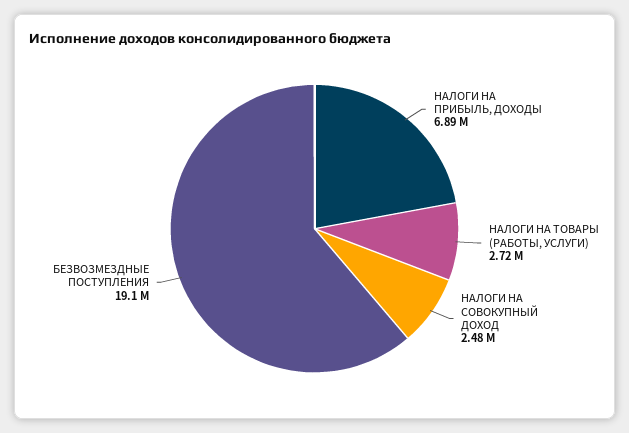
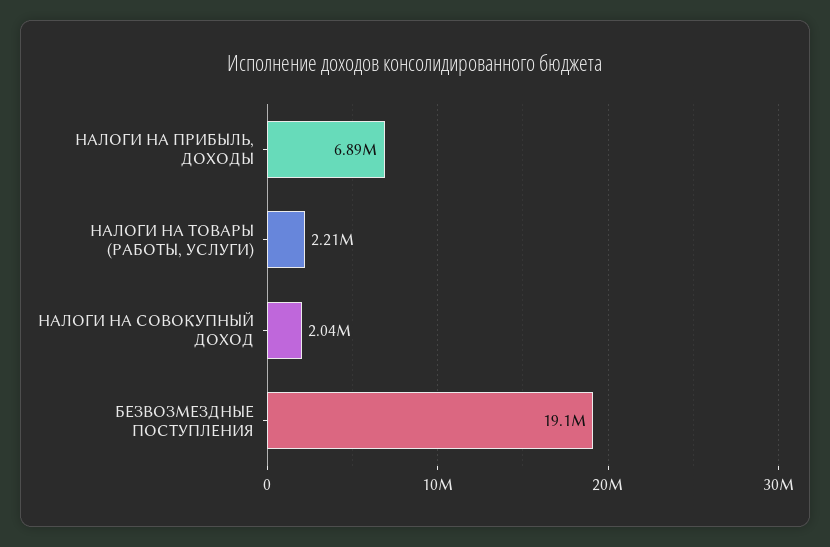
  {
    "НАЛОГИ НА ПРИБЫЛЬ, ДОХОДЫ": 6890000,
-   "НАЛОГИ НА ТОВАРЫ (РАБОТЫ, УСЛУГИ)": 2720000,
+   "НАЛОГИ НА ТОВАРЫ (РАБОТЫ, УСЛУГИ)": 2210000,
-   "НАЛОГИ НА СОВОКУПНЫЙ ДОХОД": 2480000,
+   "НАЛОГИ НА СОВОКУПНЫЙ ДОХОД": 2040000,
    "БЕЗВОЗМЕЗДНЫЕ ПОСТУПЛЕНИЯ": 19100000
  }

